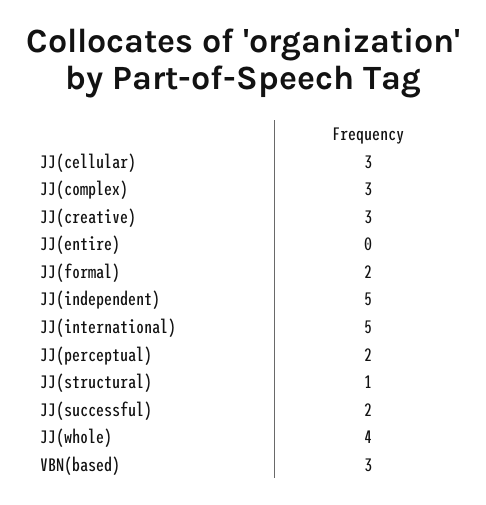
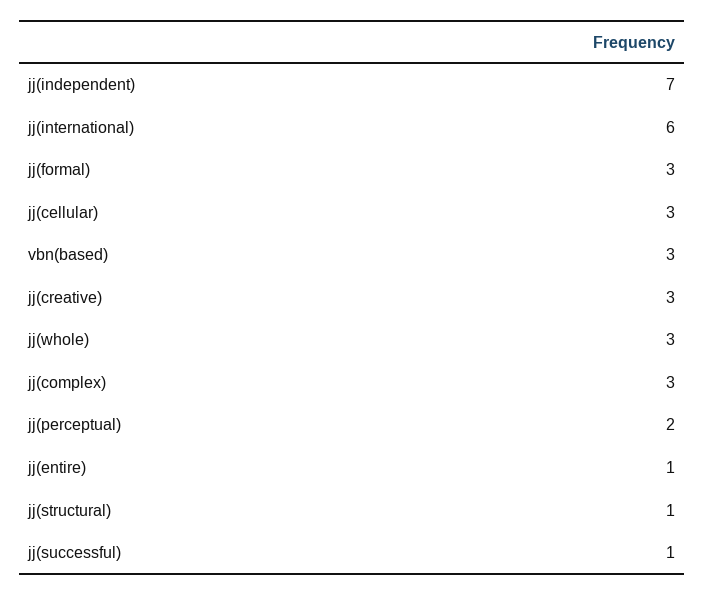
  {
    "JJ(cellular)": 3,
    "JJ(complex)": 3,
    "JJ(creative)": 3,
-   "JJ(entire)": 0,
+   "JJ(entire)": 1,
-   "JJ(formal)": 2,
+   "JJ(formal)": 3,
-   "JJ(independent)": 5,
+   "JJ(independent)": 7,
-   "JJ(international)": 5,
+   "JJ(international)": 6,
    "JJ(perceptual)": 2,
    "JJ(structural)": 1,
-   "JJ(successful)": 2,
+   "JJ(successful)": 1,
-   "JJ(whole)": 4,
+   "JJ(whole)": 3,
    "VBN(based)": 3
  }

